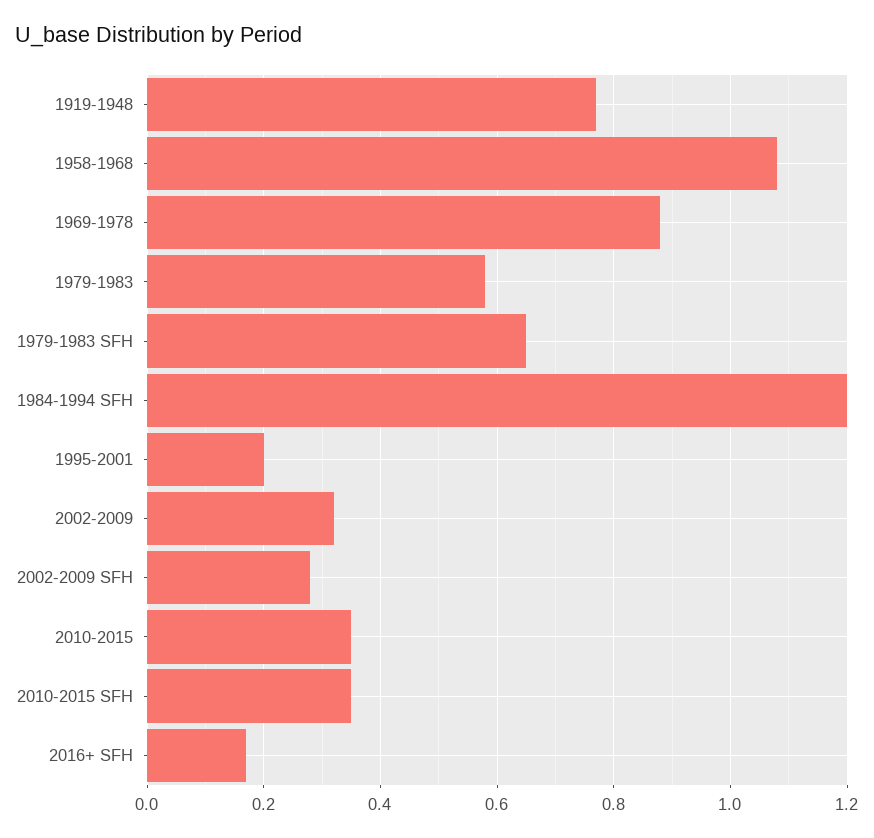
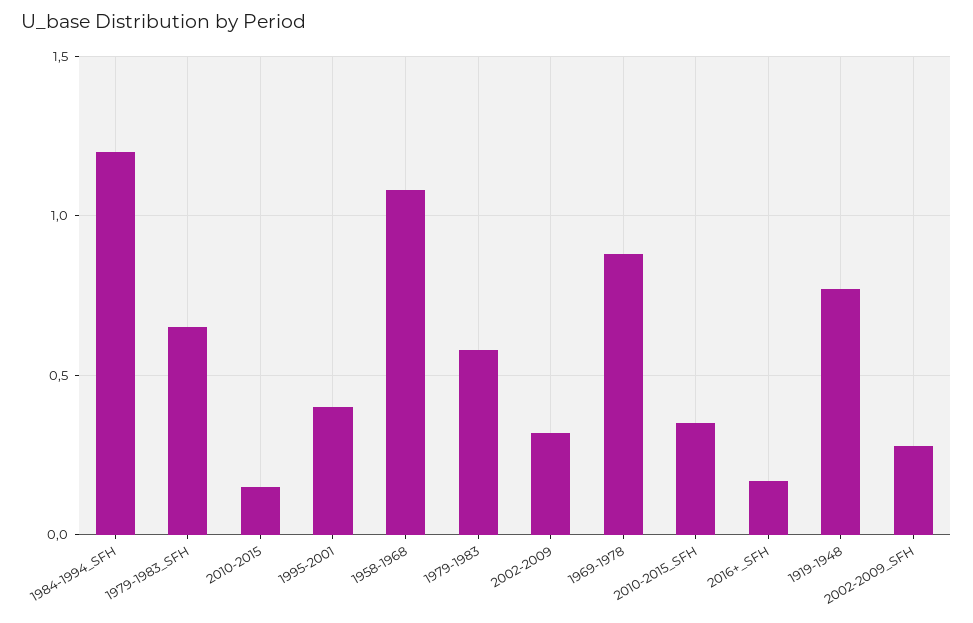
  {
    "1919-1948": 0.75,
    "1958-1968": 1.1,
    "1969-1978": 0.9,
    "1979-1983": 0.6,
    "1979-1983 SFH": 0.65,
    "1984-1994 SFH": 1.2,
-   "1995-2001": 0.2,
+   "1995-2001": 0.4,
    "2002-2009": 0.3,
    "2002-2009 SFH": 0.3,
-   "2010-2015": 0.35,
+   "2010-2015": 0.15,
    "2010-2015 SFH": 0.35,
    "2016+ SFH": 0.15
  }

